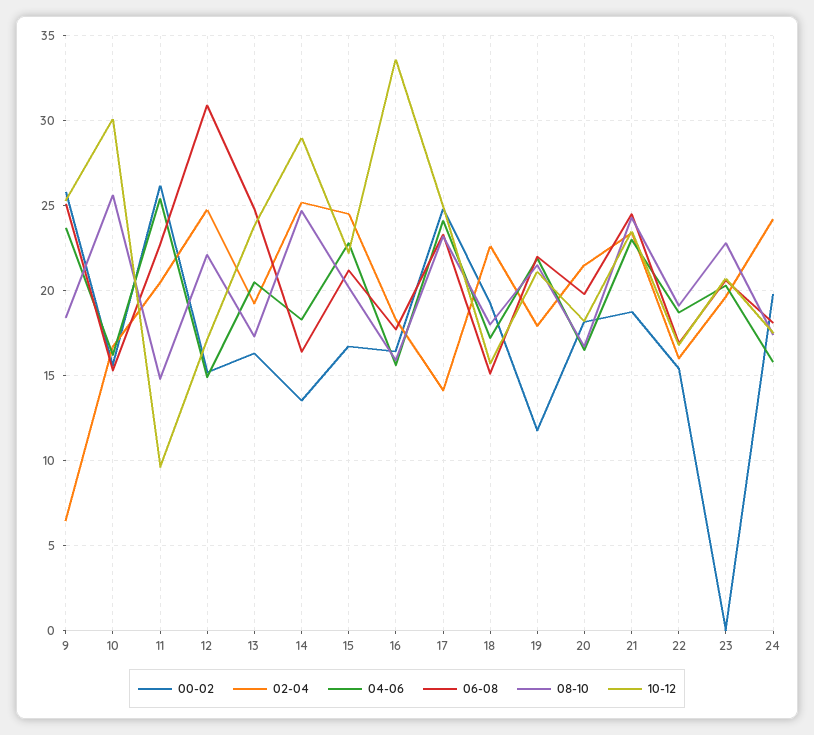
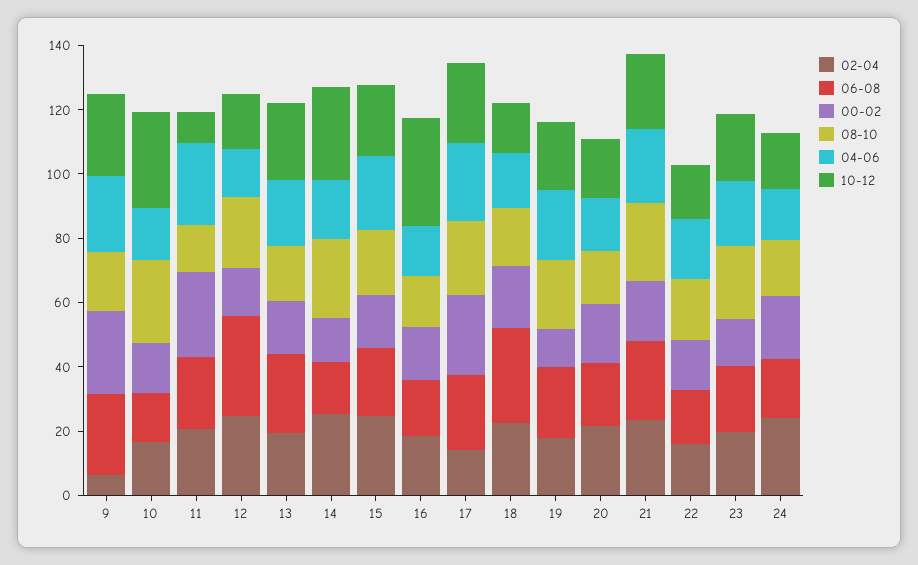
  {
    "00-02": {
      "9": 26,
      "10": 15.5,
      "11": 26,
      "12": 15,
      "13": 16.5,
      "14": 13.5,
      "15": 16.5,
      "16": 16.5,
      "17": 25,
      "18": 19,
      "19": 12,
      "20": 18,
      "21": 19,
      "22": 15.5,
-     "23": 0,
+     "23": 15,
      "24": 20
    },
    "02-04": {
      "9": 6.5,
      "10": 16.5,
      "11": 20.5,
      "12": 25,
      "13": 19,
      "14": 25,
      "15": 24.5,
      "16": 18.5,
      "17": 14,
      "18": 22.5,
      "19": 18,
      "20": 21.5,
      "21": 23.5,
      "22": 16,
      "23": 19.5,
      "24": 24
    },
    "04-06": {
      "9": 23.5,
      "10": 16,
      "11": 25.5,
      "12": 15,
      "13": 20.5,
      "14": 18.5,
      "15": 23,
      "16": 15.5,
      "17": 24,
      "18": 17,
      "19": 22,
      "20": 16.5,
      "21": 23,
      "22": 18.5,
      "23": 20.5,
      "24": 16
    },
    "06-08": {
      "9": 25,
      "10": 15.5,
      "11": 22.5,
      "12": 31,
      "13": 25,
      "14": 16.5,
      "15": 21,
      "16": 17.5,
      "17": 23.5,
-     "18": 15,
+     "18": 30,
      "19": 22,
      "20": 20,
      "21": 24.5,
      "22": 17,
      "23": 20.5,
      "24": 18
    },
    "08-10": {
      "9": 18.5,
      "10": 25.5,
      "11": 15,
      "12": 22,
      "13": 17.5,
      "14": 24.5,
      "15": 20,
      "16": 16,
      "17": 23,
      "18": 18,
      "19": 21.5,
      "20": 16.5,
      "21": 24.5,
      "22": 19,
      "23": 23,
      "24": 17.5
    },
    "10-12": {
      "9": 25.5,
      "10": 30,
      "11": 9.5,
      "12": 17,
      "13": 24,
      "14": 29,
      "15": 22,
      "16": 33.5,
      "17": 25,
      "18": 15.5,
      "19": 21,
      "20": 18,
      "21": 23.5,
      "22": 17,
      "23": 20.5,
      "24": 17.5
    }
  }

